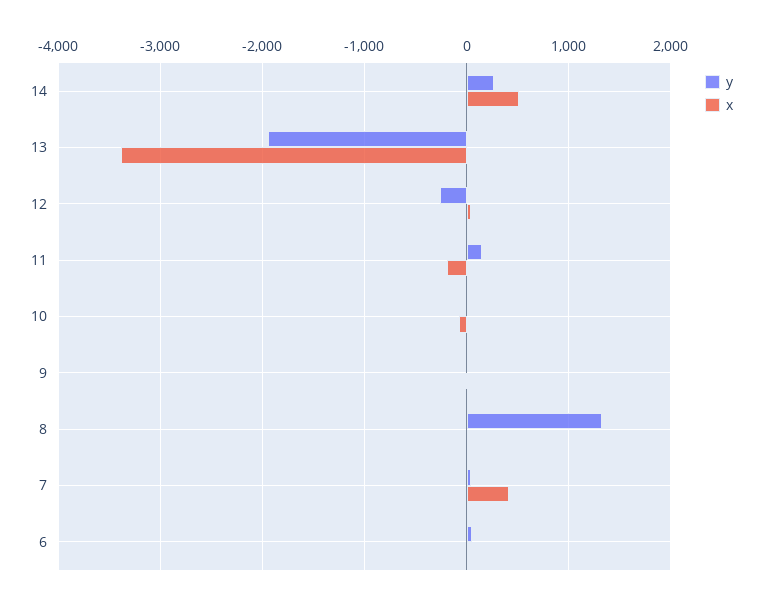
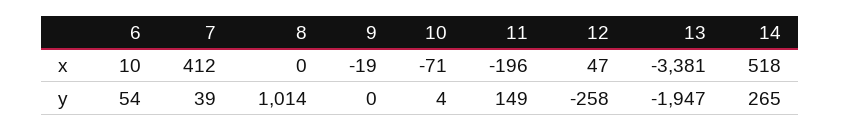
  {
    "y": {
      "14": 265,
      "13": -1947,
      "12": -258,
      "11": 149,
      "10": 4,
      "9": 0,
-     "8": 1300,
+     "8": 1014,
      "7": 39,
      "6": 54
    },
    "x": {
      "14": 518,
      "13": -3381,
      "12": 47,
      "11": -196,
      "10": -71,
      "9": -19,
      "8": 0,
      "7": 412,
      "6": 10
    }
  }

